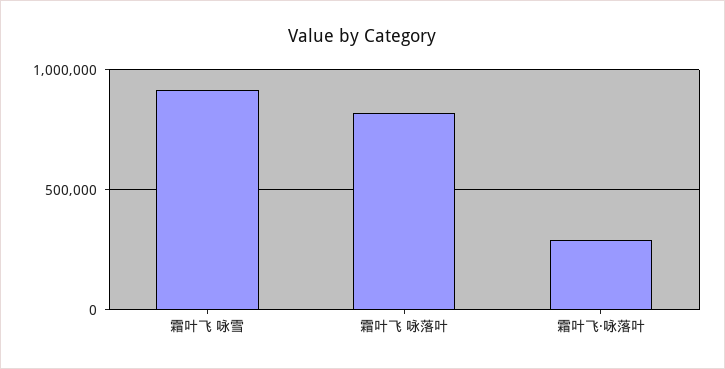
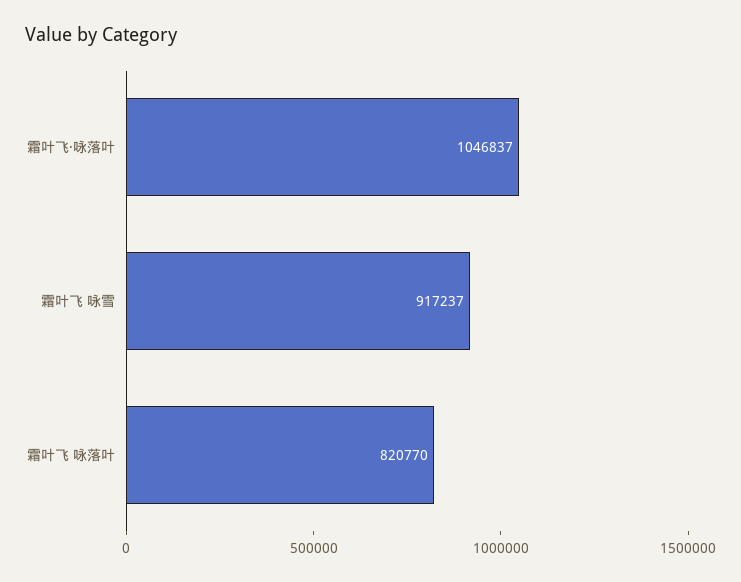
  {
    "霜叶飞 咏雪": 917237,
    "霜叶飞 咏落叶": 820770,
-   "霜叶飞·咏落叶": 300000
+   "霜叶飞·咏落叶": 1046837
  }

